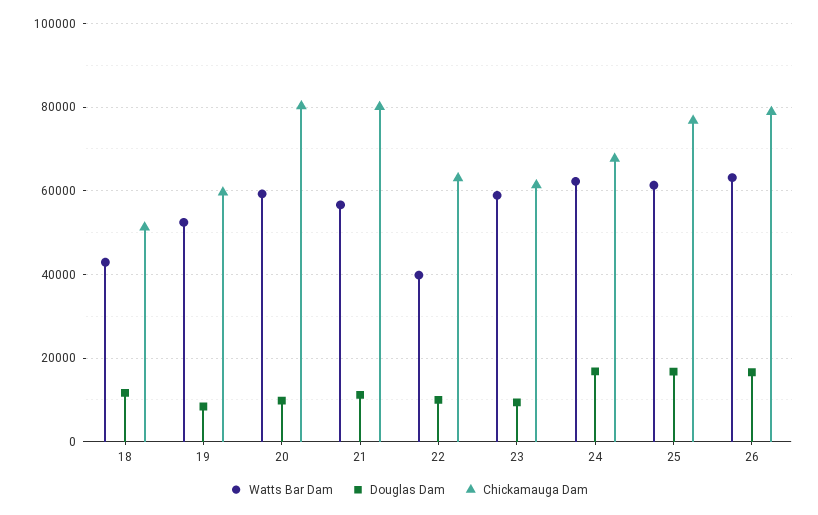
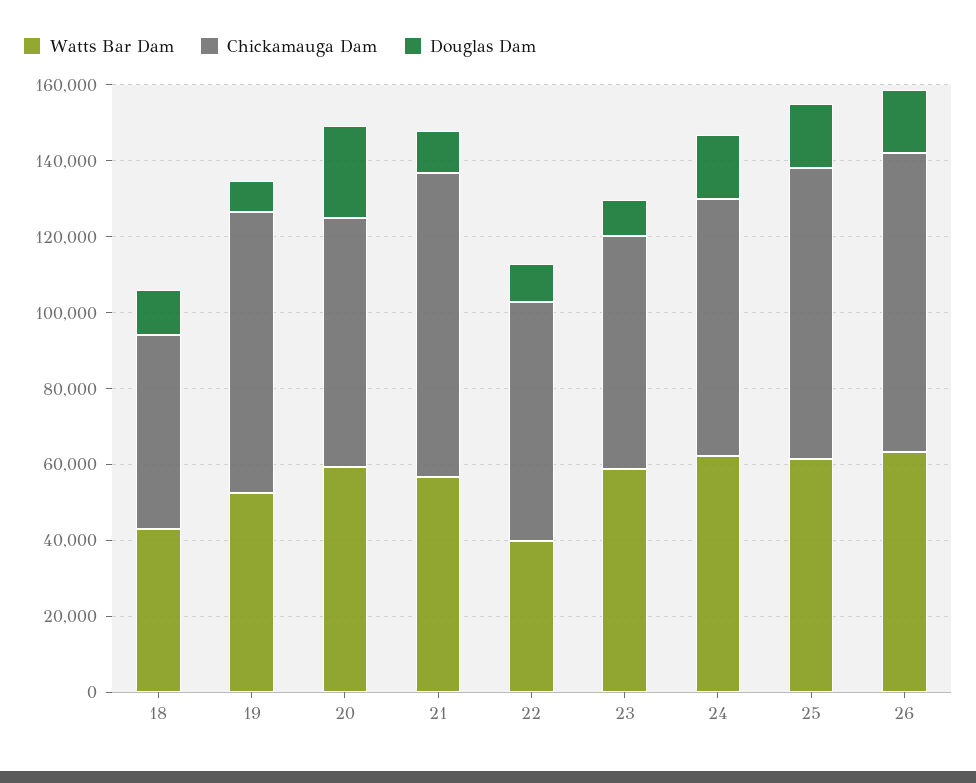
  {
    "Watts Bar Dam": {
      "18": 42000,
      "19": 52000,
      "20": 60000,
      "21": 56000,
      "22": 40000,
      "23": 58000,
      "24": 62000,
      "25": 62000,
      "26": 64000
    },
    "Douglas Dam": {
      "18": 12000,
      "19": 8000,
-     "20": 10000,
+     "20": 25000,
      "21": 12000,
      "22": 10000,
      "23": 10000,
      "24": 16000,
      "25": 16000,
      "26": 16000
    },
    "Chickamauga Dam": {
      "18": 52000,
-     "19": 60000,
+     "19": 75000,
-     "20": 80000,
+     "20": 65000,
      "21": 80000,
      "22": 64000,
      "23": 62000,
      "24": 68000,
      "25": 76000,
      "26": 78000
    }
  }

